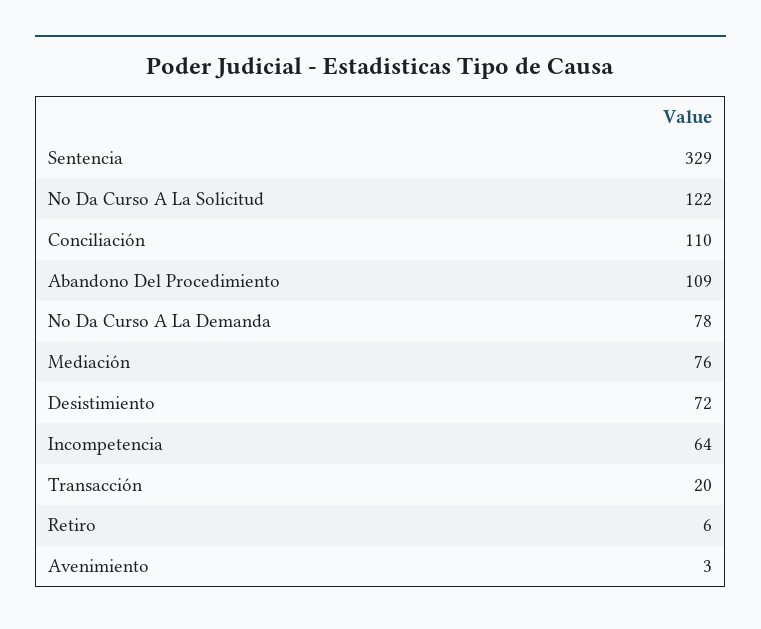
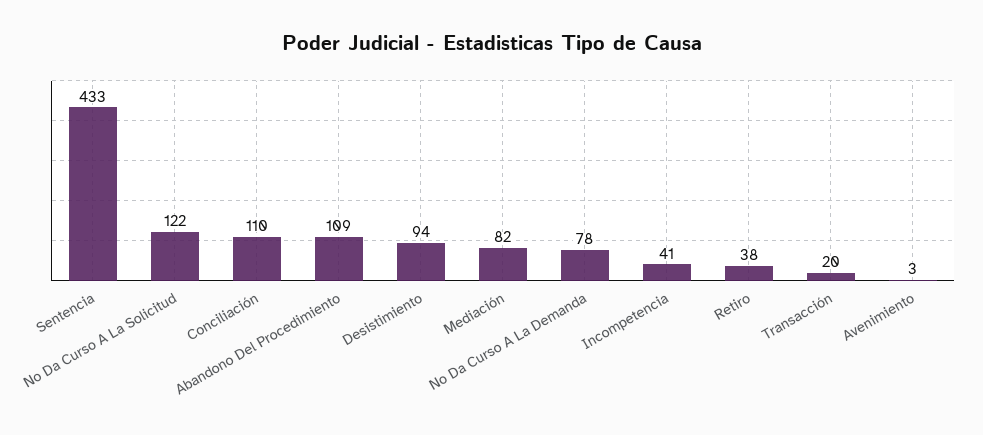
  {
-   "Sentencia": 329,
+   "Sentencia": 433,
    "No Da Curso A La Solicitud": 122,
    "Conciliación": 110,
    "Abandono Del Procedimiento": 109,
    "No Da Curso A La Demanda": 78,
-   "Mediación": 76,
+   "Mediación": 82,
-   "Desistimiento": 72,
+   "Desistimiento": 94,
-   "Incompetencia": 64,
+   "Incompetencia": 41,
    "Transacción": 20,
-   "Retiro": 6,
+   "Retiro": 38,
    "Avenimiento": 3
  }

